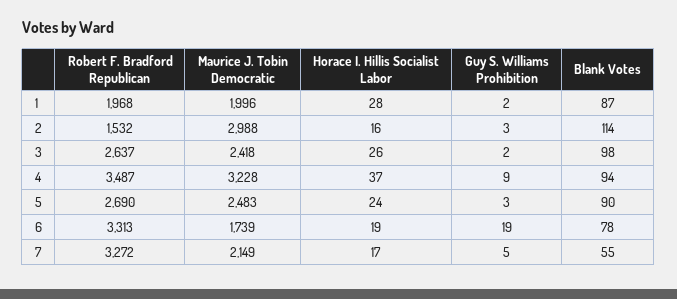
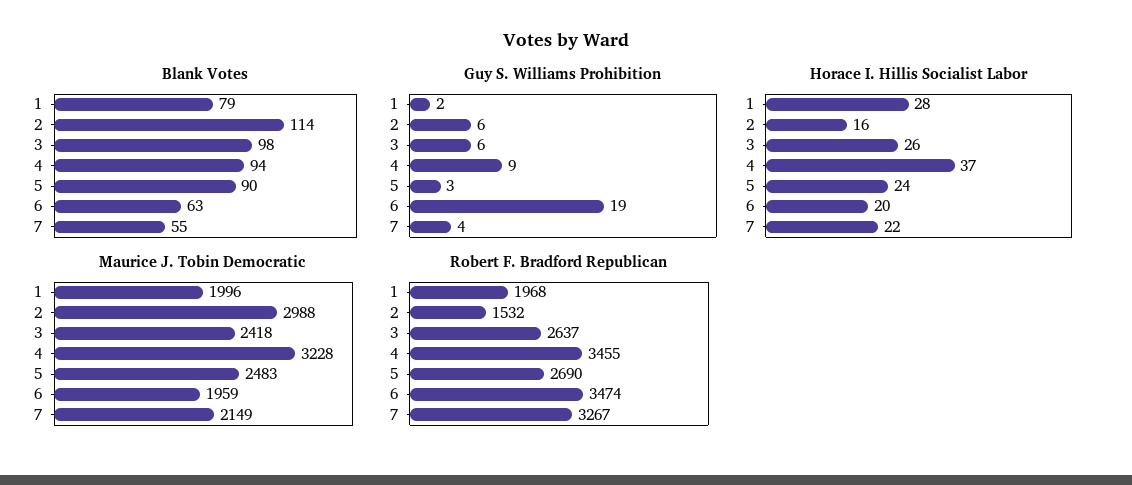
  {
    "Robert F. Bradford Republican": {
      "1": 1968,
      "2": 1532,
      "3": 2637,
-     "4": 3487,
+     "4": 3455,
      "5": 2690,
-     "6": 3313,
+     "6": 3474,
-     "7": 3272
+     "7": 3267
    },
    "Maurice J. Tobin Democratic": {
      "1": 1996,
      "2": 2988,
      "3": 2418,
      "4": 3228,
      "5": 2483,
-     "6": 1739,
+     "6": 1959,
      "7": 2149
    },
    "Horace I. Hillis Socialist Labor": {
      "1": 28,
      "2": 16,
      "3": 26,
      "4": 37,
      "5": 24,
-     "6": 19,
+     "6": 20,
-     "7": 17
+     "7": 22
    },
    "Guy S. Williams Prohibition": {
      "1": 2,
-     "2": 3,
+     "2": 6,
-     "3": 2,
+     "3": 6,
      "4": 9,
      "5": 3,
      "6": 19,
-     "7": 5
+     "7": 4
    },
    "Blank Votes": {
-     "1": 87,
+     "1": 79,
      "2": 114,
      "3": 98,
      "4": 94,
      "5": 90,
-     "6": 78,
+     "6": 63,
      "7": 55
    }
  }

